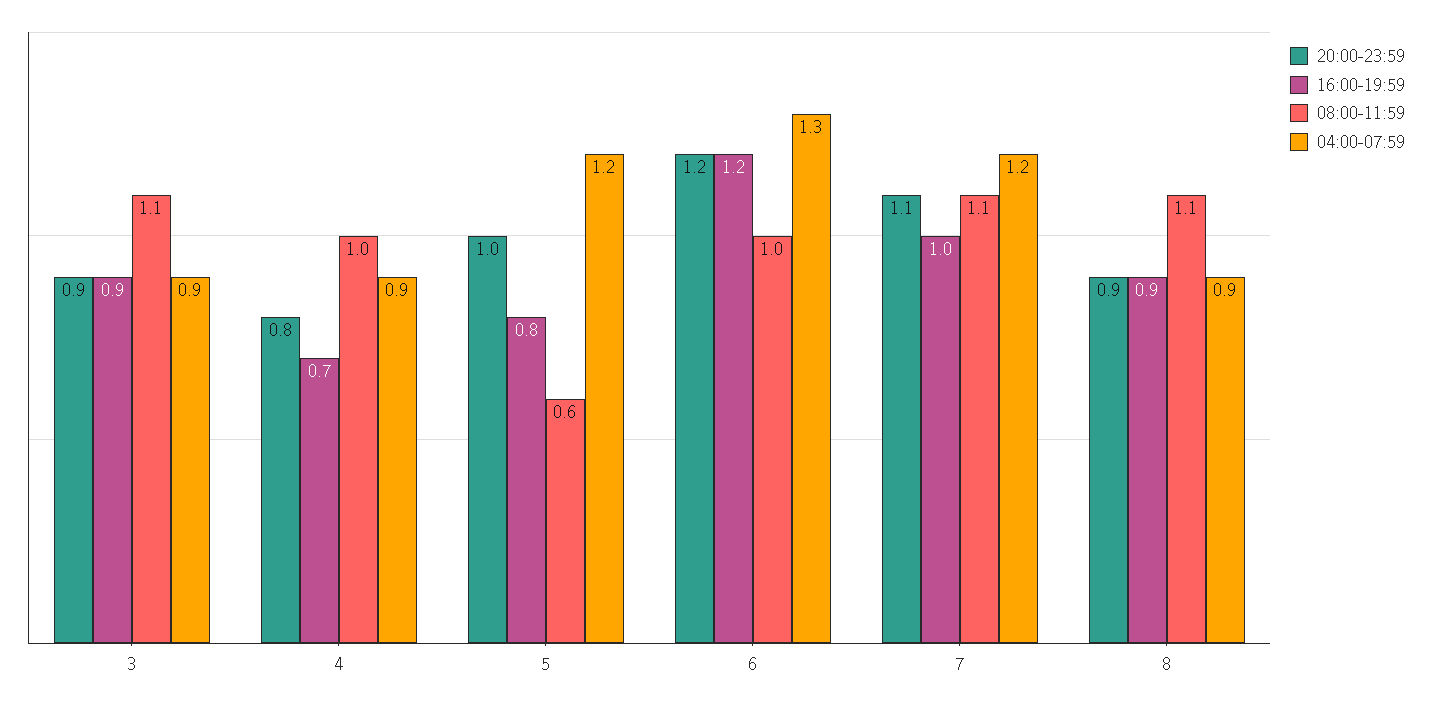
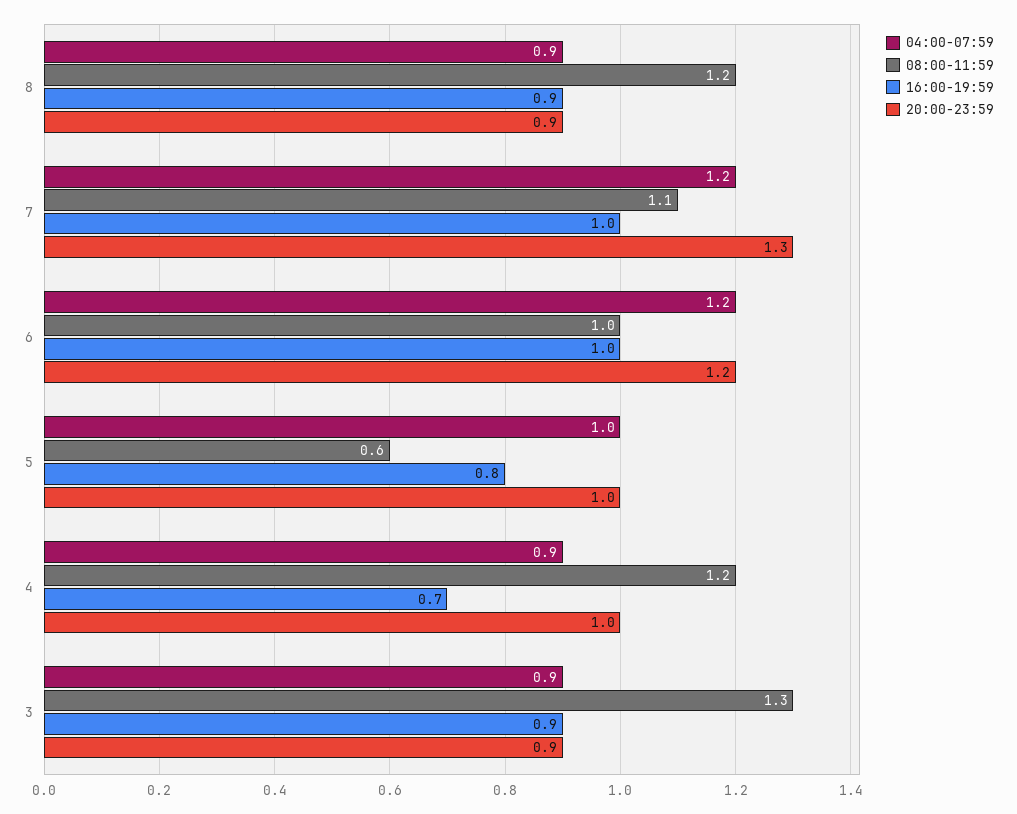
  {
    "20:00-23:59": {
      "3": 0.9,
-     "4": 0.8,
+     "4": 1,
      "5": 1,
      "6": 1.2,
-     "7": 1.1,
+     "7": 1.3,
      "8": 0.9
    },
    "16:00-19:59": {
      "3": 0.9,
      "4": 0.7,
      "5": 0.8,
-     "6": 1.2,
+     "6": 1,
      "7": 1,
      "8": 0.9
    },
    "08:00-11:59": {
-     "3": 1.1,
+     "3": 1.3,
-     "4": 1,
+     "4": 1.2,
      "5": 0.6,
      "6": 1,
      "7": 1.1,
-     "8": 1.1
+     "8": 1.2
    },
    "04:00-07:59": {
      "3": 0.9,
      "4": 0.9,
-     "5": 1.2,
+     "5": 1,
-     "6": 1.3,
+     "6": 1.2,
      "7": 1.2,
      "8": 0.9
    }
  }

